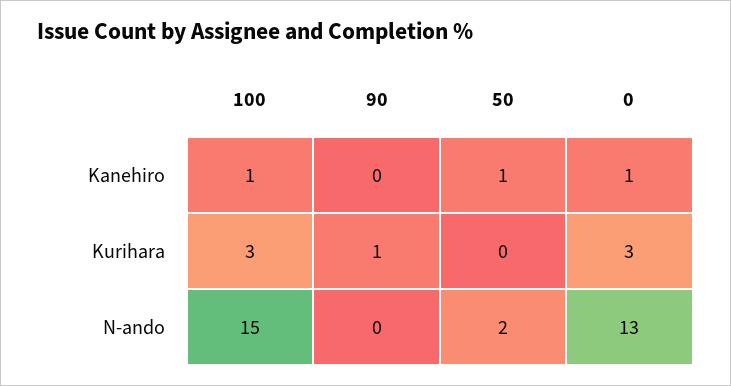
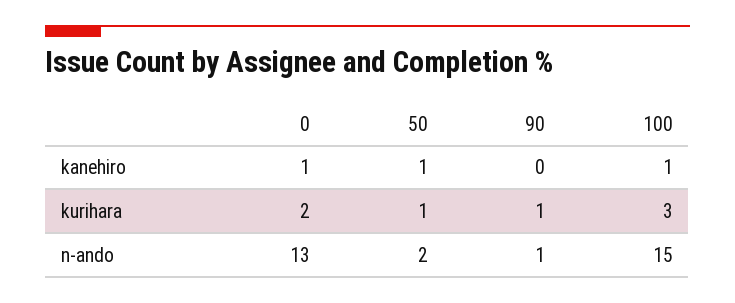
  {
    "100": {
      "Kanehiro": 1,
      "Kurihara": 3,
      "N-ando": 15
    },
    "90": {
      "Kanehiro": 0,
      "Kurihara": 1,
-     "N-ando": 0
+     "N-ando": 1
    },
    "50": {
      "Kanehiro": 1,
-     "Kurihara": 0,
+     "Kurihara": 1,
      "N-ando": 2
    },
    "0": {
      "Kanehiro": 1,
-     "Kurihara": 3,
+     "Kurihara": 2,
      "N-ando": 13
    }
  }

